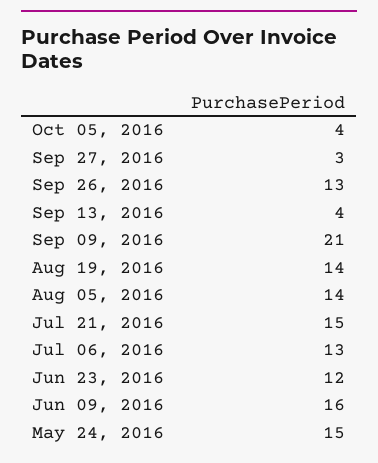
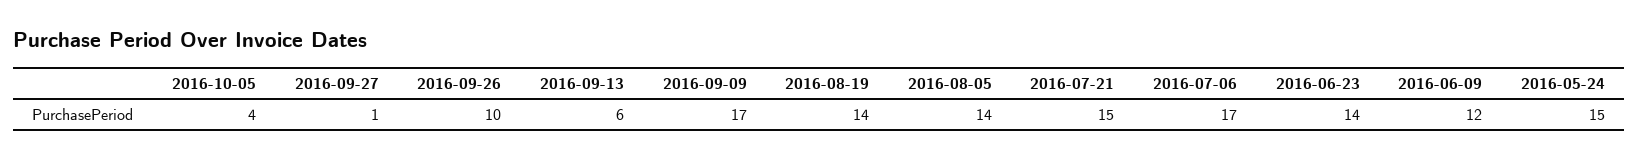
  {
    "Oct 05, 2016": 4,
-   "Sep 27, 2016": 3,
+   "Sep 27, 2016": 1,
-   "Sep 26, 2016": 13,
+   "Sep 26, 2016": 10,
-   "Sep 13, 2016": 4,
+   "Sep 13, 2016": 6,
-   "Sep 09, 2016": 21,
+   "Sep 09, 2016": 17,
    "Aug 19, 2016": 14,
    "Aug 05, 2016": 14,
    "Jul 21, 2016": 15,
-   "Jul 06, 2016": 13,
+   "Jul 06, 2016": 17,
-   "Jun 23, 2016": 12,
+   "Jun 23, 2016": 14,
-   "Jun 09, 2016": 16,
+   "Jun 09, 2016": 12,
    "May 24, 2016": 15
  }

